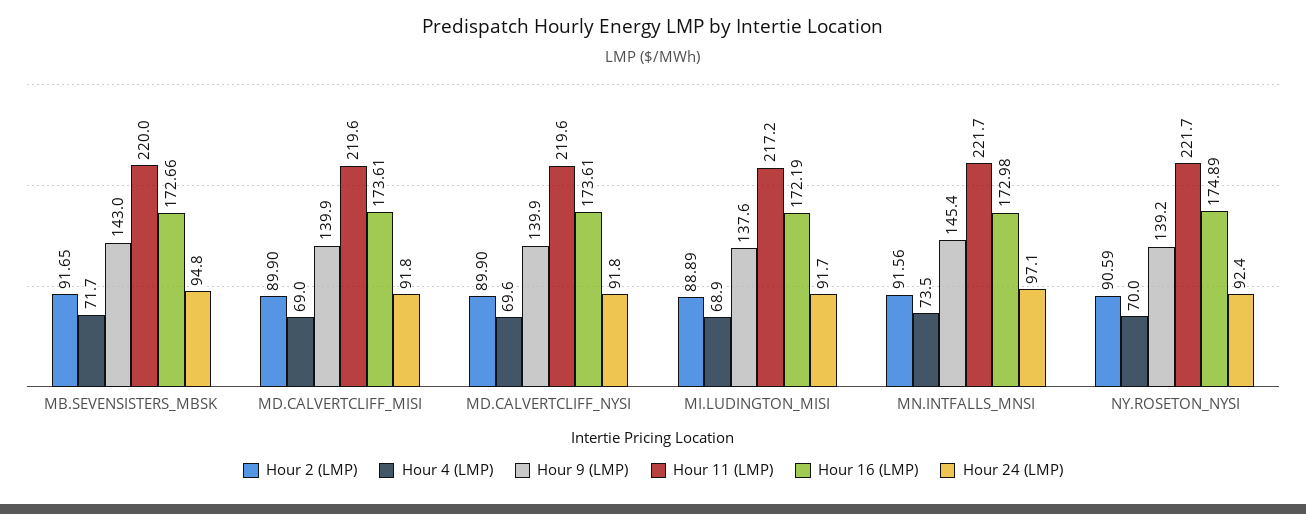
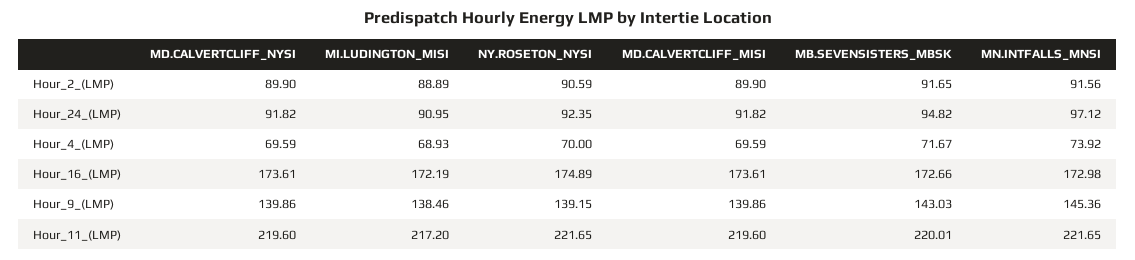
  {
    "Hour 2 (LMP)": {
      "MB.SEVENSISTERS_MBSK": 91.65,
      "MD.CALVERTCLIFF_MISI": 89.9,
      "MD.CALVERTCLIFF_NYSI": 89.9,
      "MI.LUDINGTON_MISI": 88.89,
      "MN.INTFALLS_MNSI": 91.56,
      "NY.ROSETON_NYSI": 90.59
    },
    "Hour 4 (LMP)": {
      "MB.SEVENSISTERS_MBSK": 71.67,
-     "MD.CALVERTCLIFF_MISI": 69,
+     "MD.CALVERTCLIFF_MISI": 69.59,
      "MD.CALVERTCLIFF_NYSI": 69.59,
      "MI.LUDINGTON_MISI": 68.93,
-     "MN.INTFALLS_MNSI": 73.5,
+     "MN.INTFALLS_MNSI": 73.92,
      "NY.ROSETON_NYSI": 70
    },
    "Hour 9 (LMP)": {
      "MB.SEVENSISTERS_MBSK": 143.03,
      "MD.CALVERTCLIFF_MISI": 139.86,
      "MD.CALVERTCLIFF_NYSI": 139.86,
-     "MI.LUDINGTON_MISI": 137.6,
+     "MI.LUDINGTON_MISI": 138.46,
      "MN.INTFALLS_MNSI": 145.36,
      "NY.ROSETON_NYSI": 139.15
    },
    "Hour 11 (LMP)": {
      "MB.SEVENSISTERS_MBSK": 220.01,
      "MD.CALVERTCLIFF_MISI": 219.6,
      "MD.CALVERTCLIFF_NYSI": 219.6,
      "MI.LUDINGTON_MISI": 217.2,
      "MN.INTFALLS_MNSI": 221.65,
      "NY.ROSETON_NYSI": 221.65
    },
    "Hour 16 (LMP)": {
      "MB.SEVENSISTERS_MBSK": 172.66,
      "MD.CALVERTCLIFF_MISI": 173.61,
      "MD.CALVERTCLIFF_NYSI": 173.61,
      "MI.LUDINGTON_MISI": 172.19,
      "MN.INTFALLS_MNSI": 172.98,
      "NY.ROSETON_NYSI": 174.89
    },
    "Hour 24 (LMP)": {
      "MB.SEVENSISTERS_MBSK": 94.82,
      "MD.CALVERTCLIFF_MISI": 91.82,
      "MD.CALVERTCLIFF_NYSI": 91.82,
-     "MI.LUDINGTON_MISI": 91.7,
+     "MI.LUDINGTON_MISI": 90.95,
      "MN.INTFALLS_MNSI": 97.12,
      "NY.ROSETON_NYSI": 92.35
    }
  }

